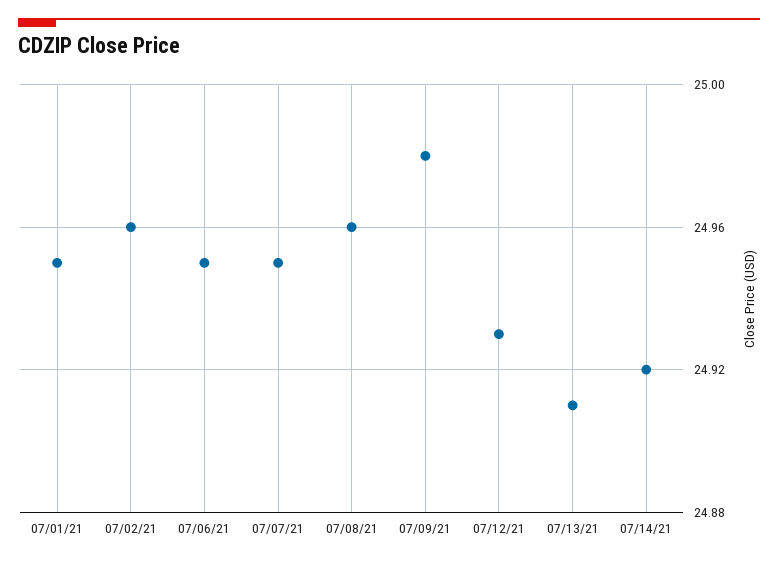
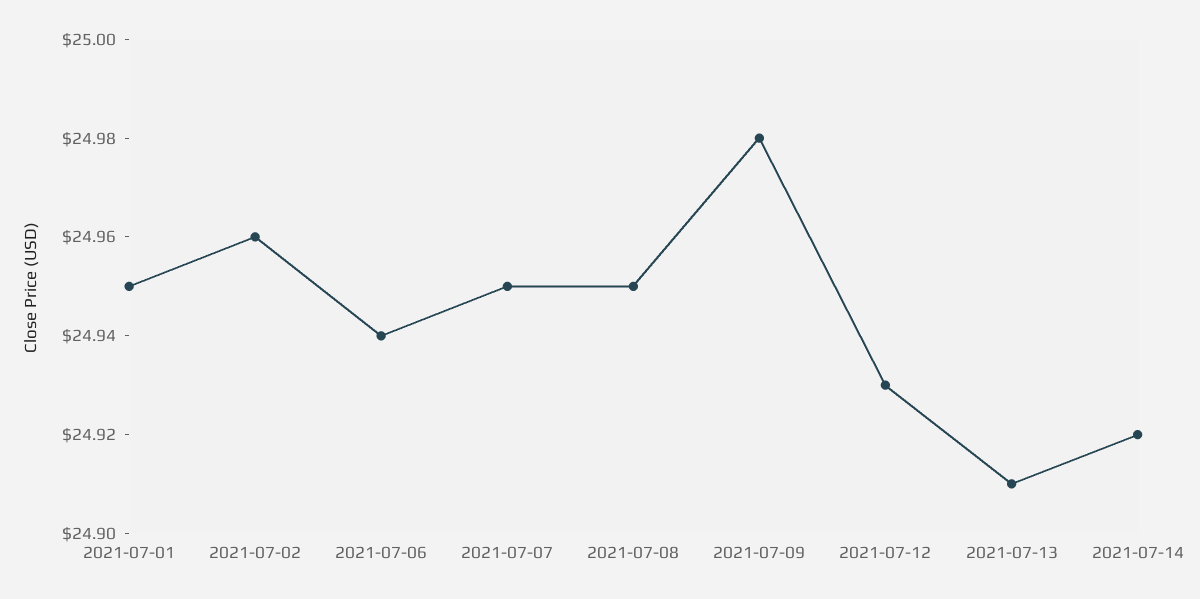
  {
    "07/01/21": 24.95,
    "07/02/21": 24.96,
-   "07/06/21": 24.95,
+   "07/06/21": 24.94,
    "07/07/21": 24.95,
-   "07/08/21": 24.96,
+   "07/08/21": 24.95,
    "07/09/21": 24.98,
    "07/12/21": 24.93,
    "07/13/21": 24.91,
    "07/14/21": 24.92
  }

